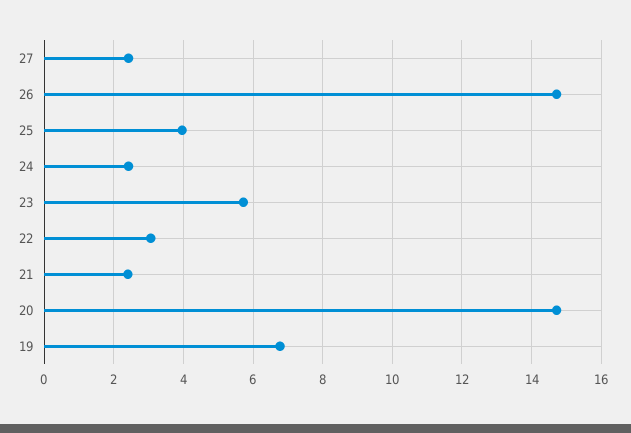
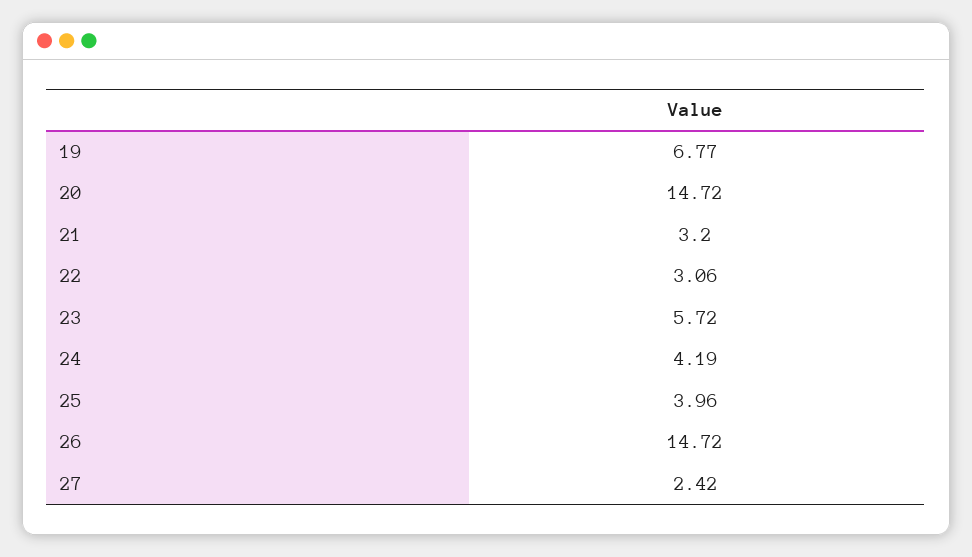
  {
    "27": 2.42,
    "26": 14.72,
    "25": 3.96,
-   "24": 2.4,
+   "24": 4.19,
    "23": 5.72,
    "22": 3.06,
-   "21": 2.4,
+   "21": 3.2,
    "20": 14.72,
    "19": 6.77
  }

